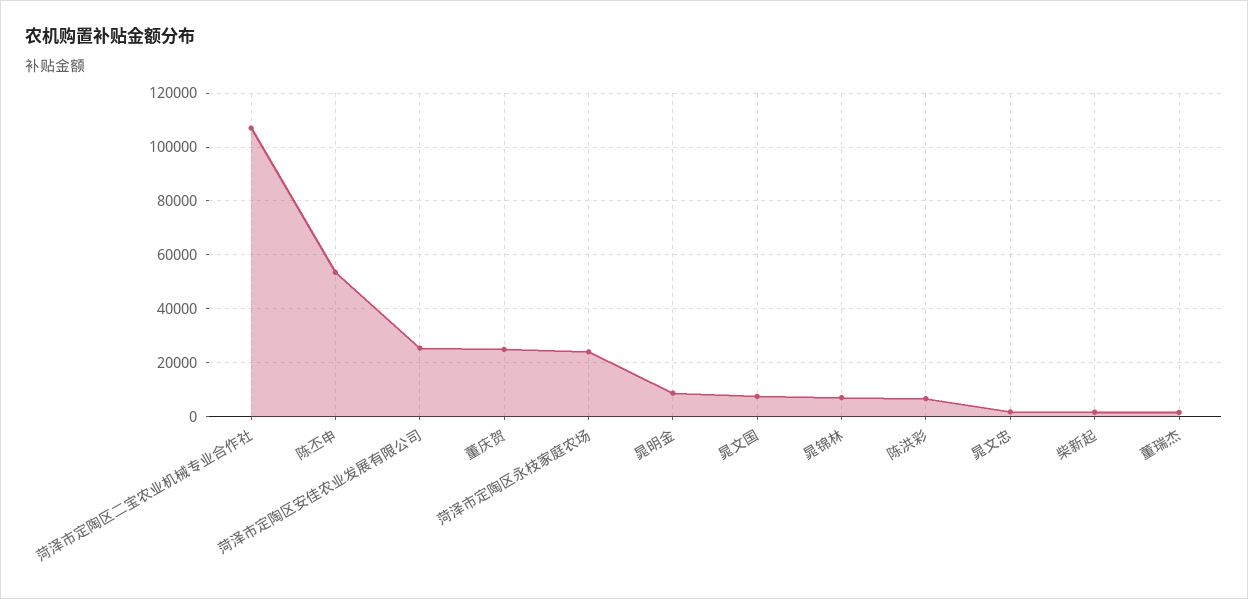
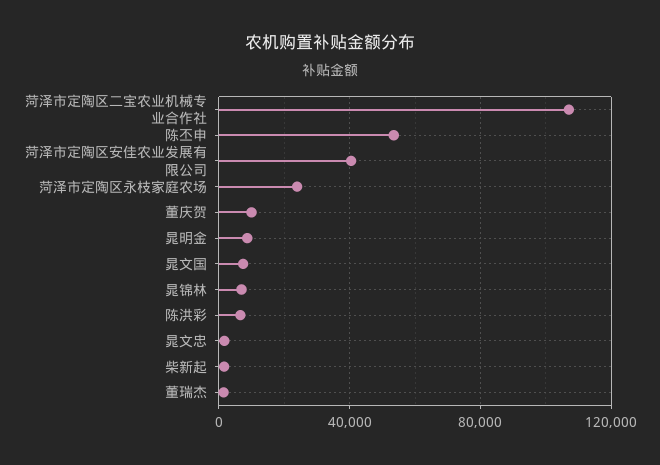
  {
    "菏泽市定陶区二宝农业机械专业合作社": 107500,
    "陈丕申": 52500,
-   "菏泽市定陶区安佳农业发展有限公司": 25000,
+   "菏泽市定陶区安佳农业发展有限公司": 40000,
-   "董庆贺": 25000,
+   "董庆贺": 10000,
    "菏泽市定陶区永枝家庭农场": 25000,
    "晁明金": 7500,
    "晁文国": 7500,
    "晁锦林": 7500,
    "陈洪彩": 7500,
    "晁文忠": 2500,
    "柴新起": 2500,
    "董瑞杰": 2500
  }

